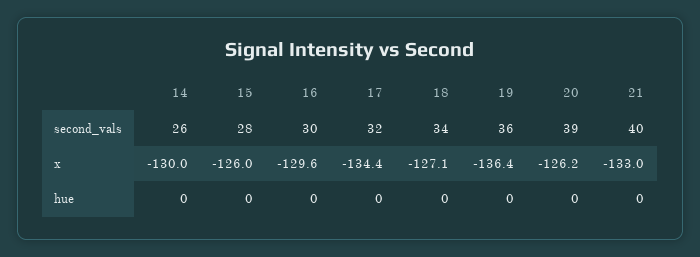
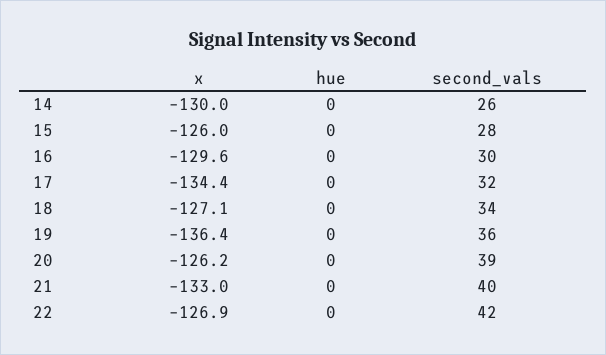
  {
    "14": {
      "second_vals": 26,
      "x": -130,
      "hue": 0
    },
    "15": {
      "second_vals": 28,
      "x": -126,
      "hue": 0
    },
    "16": {
      "second_vals": 30,
      "x": -129.6,
      "hue": 0
    },
    "17": {
      "second_vals": 32,
      "x": -134.4,
      "hue": 0
    },
    "18": {
      "second_vals": 34,
      "x": -127.1,
      "hue": 0
    },
    "19": {
      "second_vals": 36,
      "x": -136.4,
      "hue": 0
    },
    "20": {
      "second_vals": 39,
      "x": -126.2,
      "hue": 0
    },
    "21": {
      "second_vals": 40,
      "x": -133,
      "hue": 0
-   }
+   },
+   "22": {
+     "x": -126.9,
+     "hue": 0,
+     "second_vals": 42
+   }
  }

